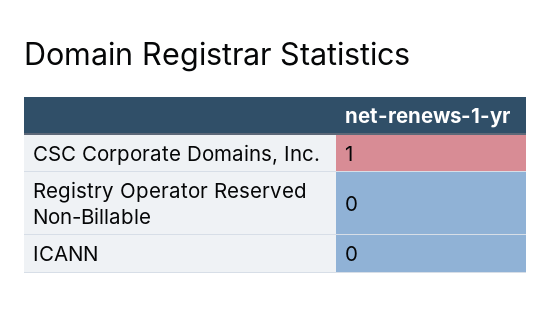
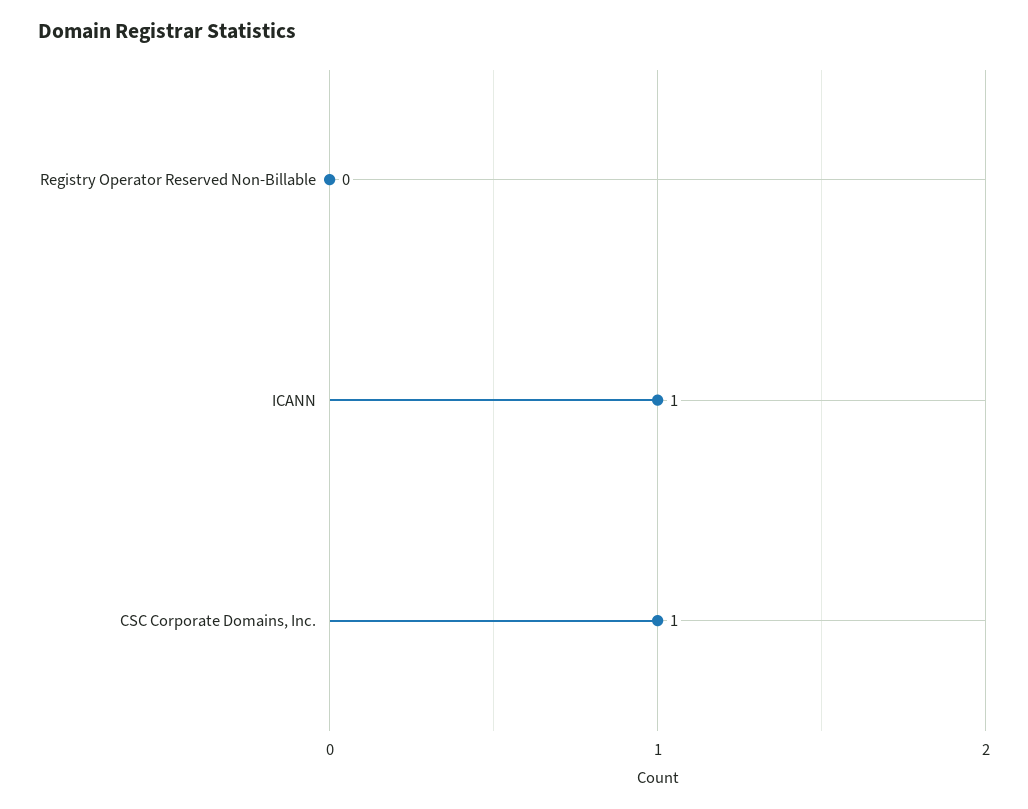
  {
    "CSC Corporate Domains, Inc.": 1,
    "Registry Operator Reserved Non-Billable": 0,
-   "ICANN": 0
+   "ICANN": 1
  }

